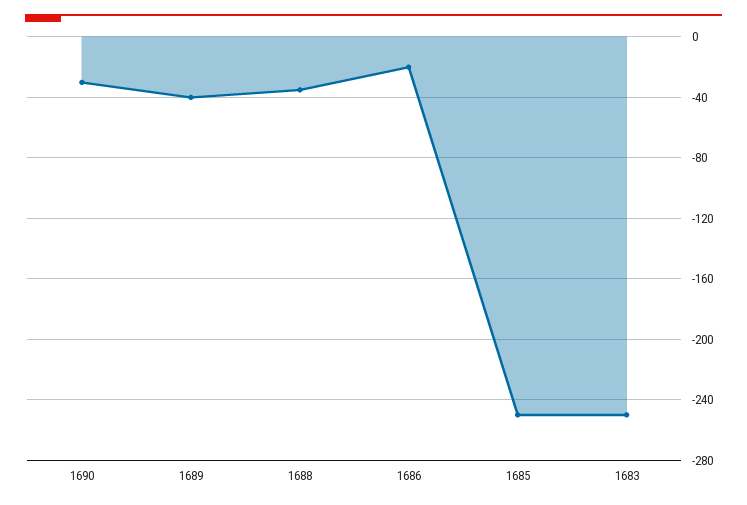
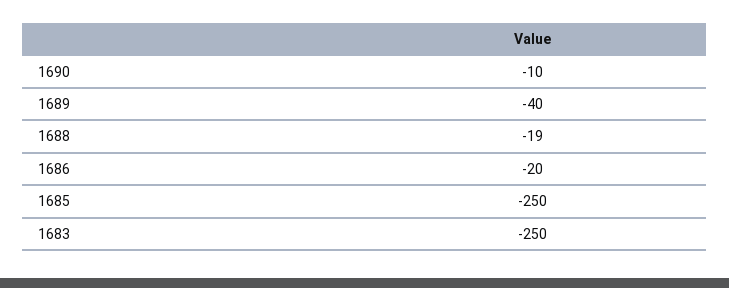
  {
-   "1690": -30,
+   "1690": -10,
    "1689": -40,
-   "1688": -35,
+   "1688": -19,
    "1686": -20,
    "1685": -250,
    "1683": -250
  }

